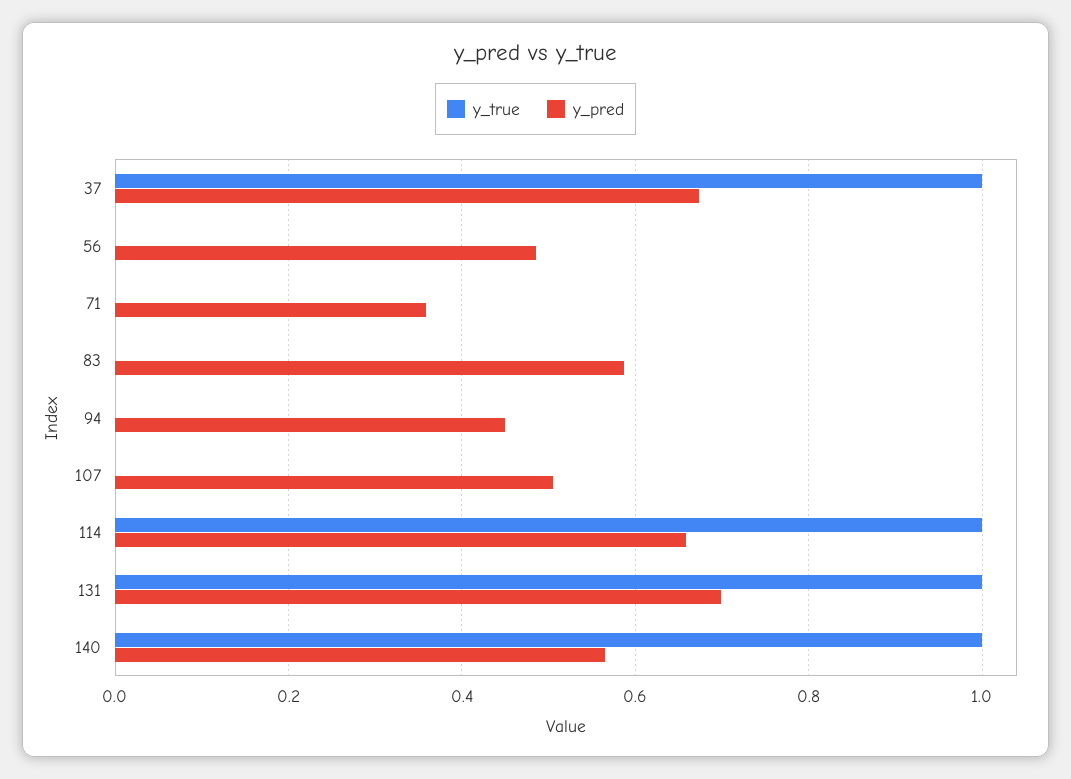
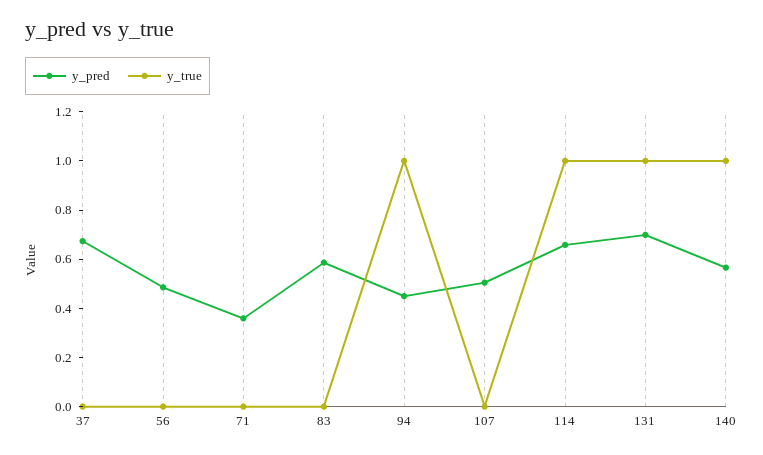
  {
    "y_true": {
-     "37": 1,
+     "37": 0,
      "56": 0,
      "71": 0,
      "83": 0,
-     "94": 0,
+     "94": 1,
      "107": 0,
      "114": 1,
      "131": 1,
      "140": 1
    },
    "y_pred": {
      "37": 0.68,
      "56": 0.48,
      "71": 0.36,
      "83": 0.58,
      "94": 0.46,
      "107": 0.5,
      "114": 0.66,
      "131": 0.7,
      "140": 0.56
    }
  }

